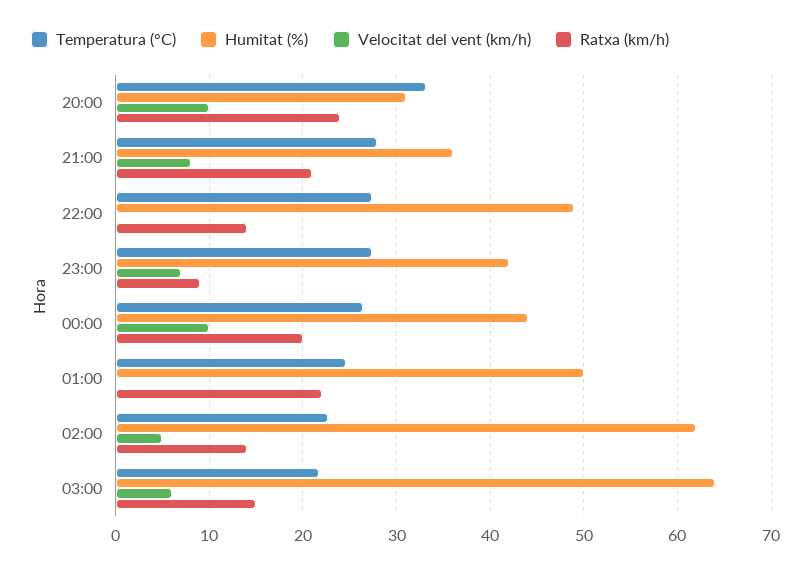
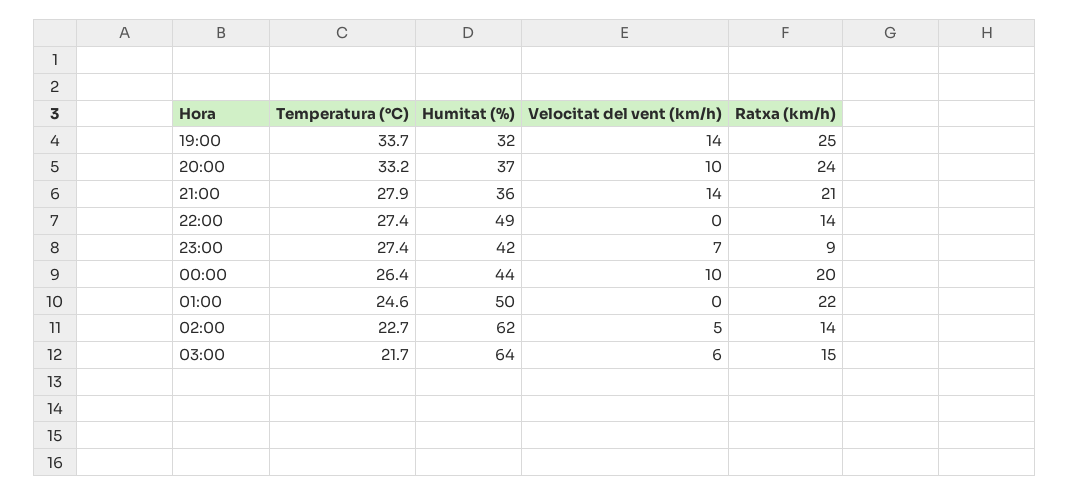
  {
    "Temperatura (°C)": {
      "20:00": 33.2,
      "21:00": 27.9,
      "22:00": 27.4,
      "23:00": 27.4,
      "00:00": 26.4,
      "01:00": 24.6,
      "02:00": 22.7,
-     "03:00": 21.7
+     "03:00": 21.7,
+     "19:00": 33.7
    },
    "Humitat (%)": {
-     "20:00": 31,
+     "20:00": 37,
      "21:00": 36,
      "22:00": 49,
      "23:00": 42,
      "00:00": 44,
      "01:00": 50,
      "02:00": 62,
-     "03:00": 64
+     "03:00": 64,
+     "19:00": 32
    },
    "Velocitat del vent (km/h)": {
      "20:00": 10,
-     "21:00": 8,
+     "21:00": 14,
      "22:00": 0,
      "23:00": 7,
      "00:00": 10,
      "01:00": 0,
      "02:00": 5,
-     "03:00": 6
+     "03:00": 6,
+     "19:00": 14
    },
    "Ratxa (km/h)": {
      "20:00": 24,
      "21:00": 21,
      "22:00": 14,
      "23:00": 9,
      "00:00": 20,
      "01:00": 22,
      "02:00": 14,
-     "03:00": 15
+     "03:00": 15,
+     "19:00": 25
    }
  }

